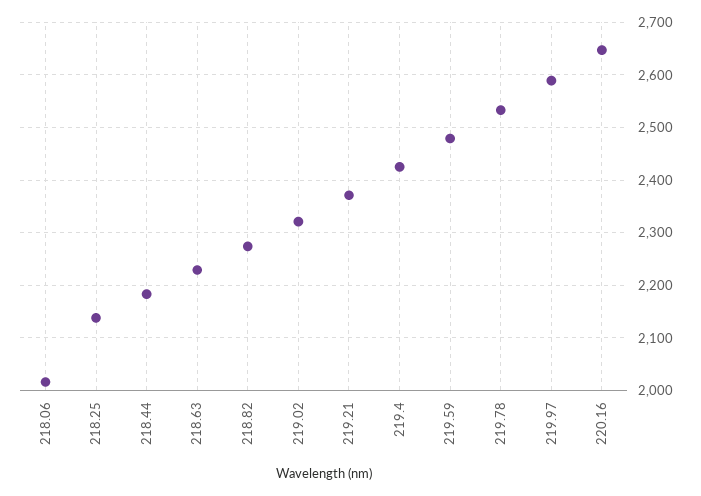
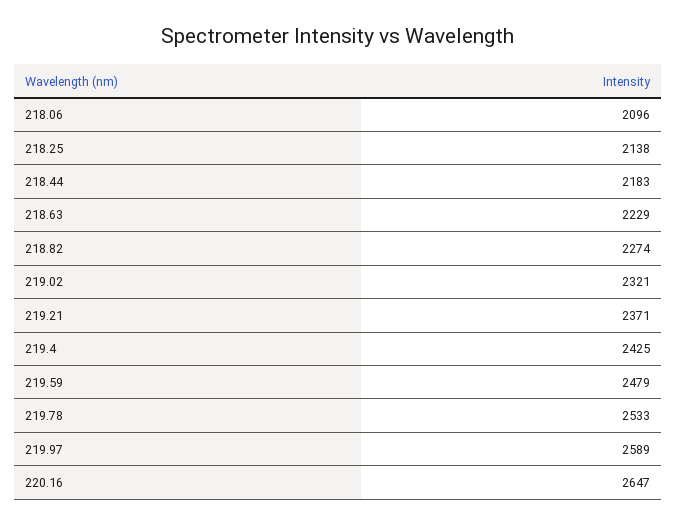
  {
-   "218.06": 2020,
+   "218.06": 2096,
    "218.25": 2138,
    "218.44": 2183,
    "218.63": 2229,
    "218.82": 2274,
    "219.02": 2321,
    "219.21": 2371,
    "219.4": 2425,
    "219.59": 2479,
    "219.78": 2533,
    "219.97": 2589,
    "220.16": 2647
  }

